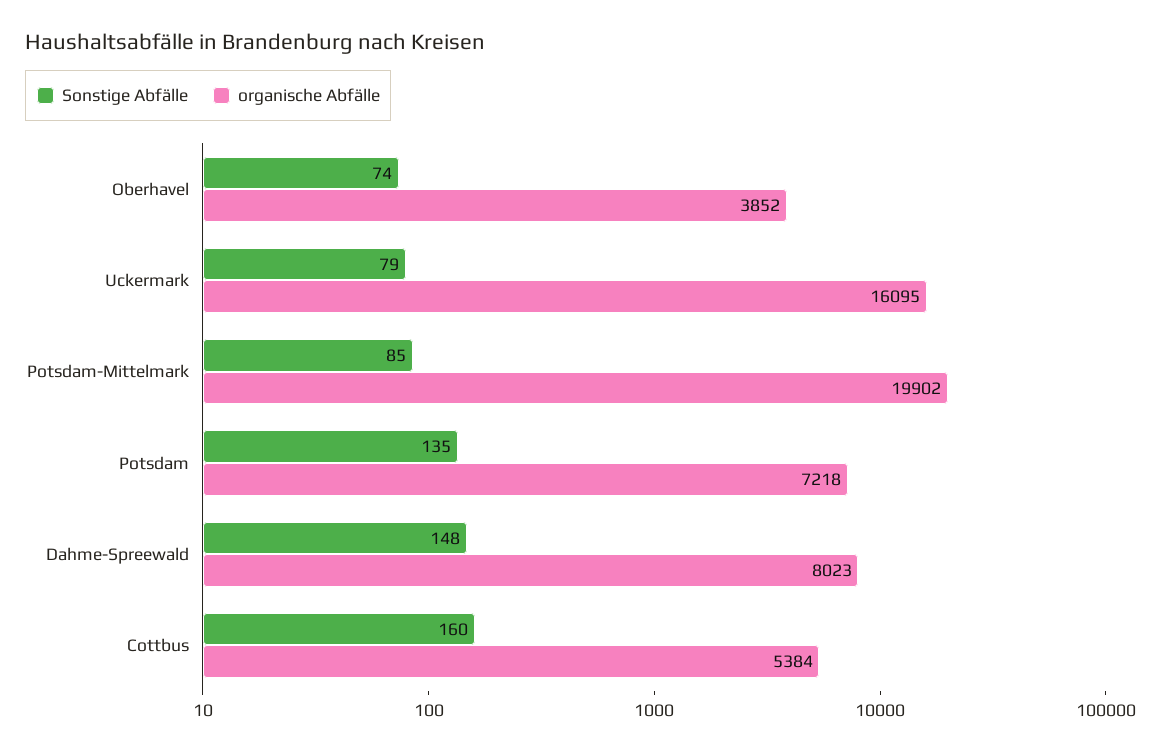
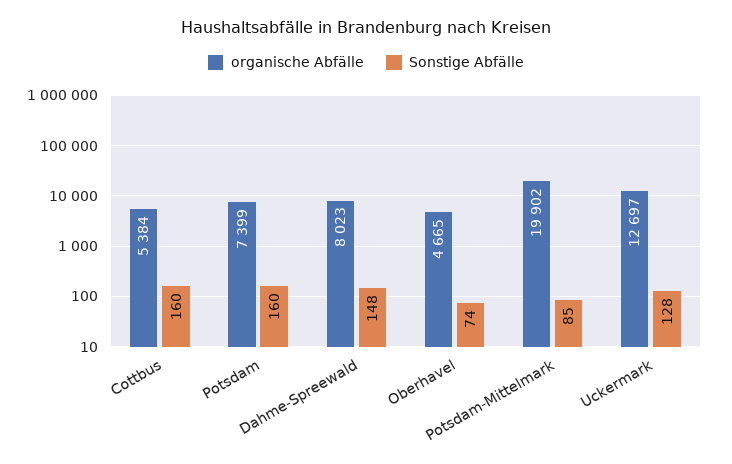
  {
    "Sonstige Abfälle": {
      "Oberhavel": 74,
-     "Uckermark": 79,
+     "Uckermark": 128,
      "Potsdam-Mittelmark": 85,
-     "Potsdam": 135,
+     "Potsdam": 160,
      "Dahme-Spreewald": 148,
      "Cottbus": 160
    },
    "organische Abfälle": {
-     "Oberhavel": 3852,
+     "Oberhavel": 4665,
-     "Uckermark": 16095,
+     "Uckermark": 12697,
      "Potsdam-Mittelmark": 19902,
-     "Potsdam": 7218,
+     "Potsdam": 7399,
      "Dahme-Spreewald": 8023,
      "Cottbus": 5384
    }
  }

